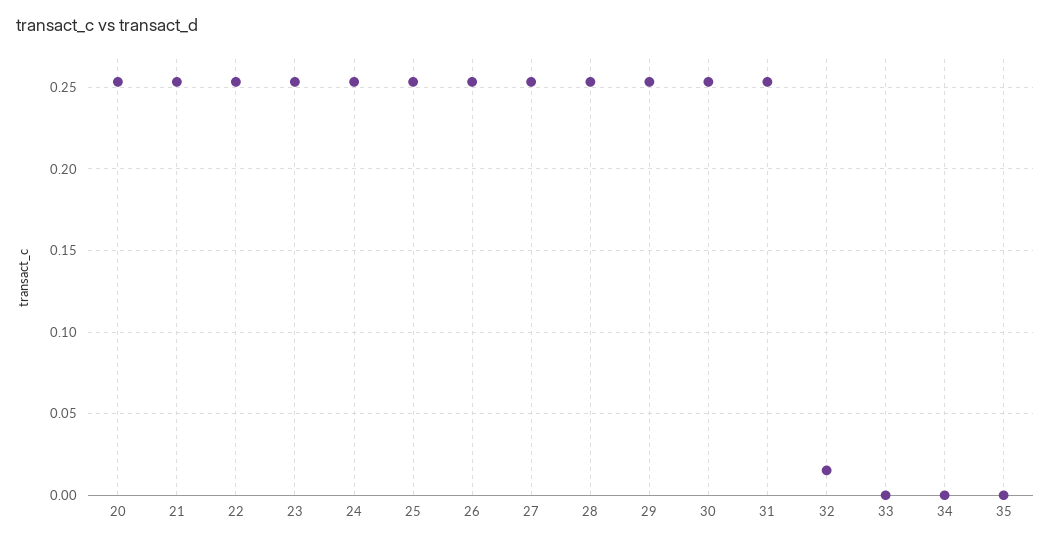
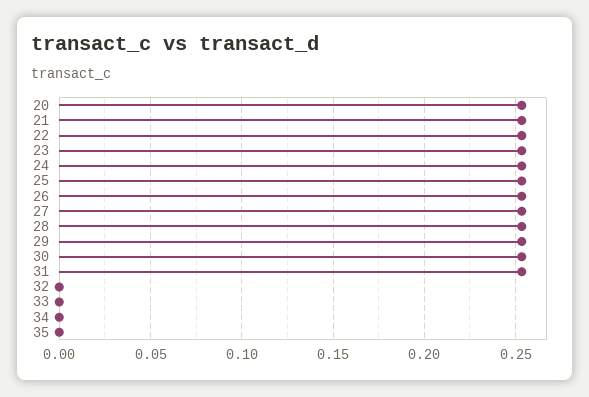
  {
    "20": 0.255,
    "21": 0.255,
    "22": 0.255,
    "23": 0.255,
    "24": 0.255,
    "25": 0.255,
    "26": 0.255,
    "27": 0.255,
    "28": 0.255,
    "29": 0.255,
    "30": 0.255,
    "31": 0.255,
-   "32": 0.015,
+   "32": 0,
    "33": 0,
    "34": 0,
    "35": 0
  }

